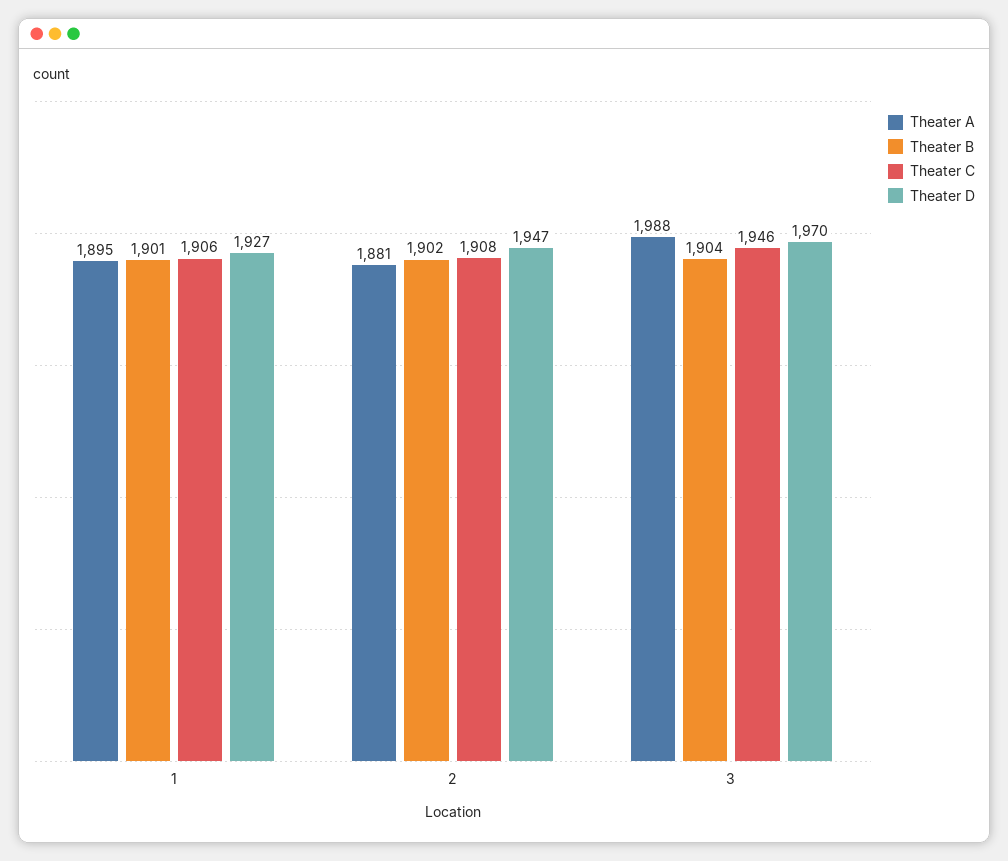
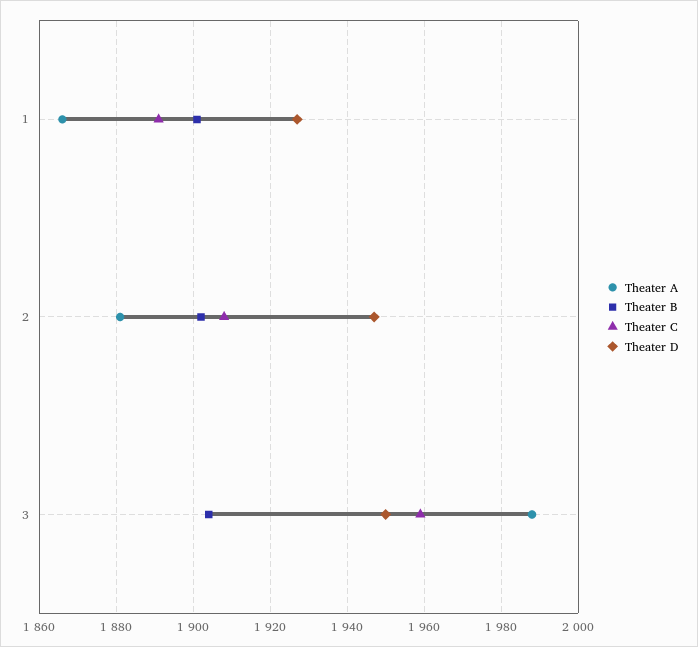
  {
    "Theater A": {
-     "1": 1895,
+     "1": 1865,
      "2": 1881,
      "3": 1988
    },
    "Theater B": {
      "1": 1901,
      "2": 1902,
      "3": 1904
    },
    "Theater C": {
-     "1": 1906,
+     "1": 1890,
      "2": 1908,
-     "3": 1946
+     "3": 1960
    },
    "Theater D": {
      "1": 1927,
      "2": 1947,
-     "3": 1970
+     "3": 1950
    }
  }

